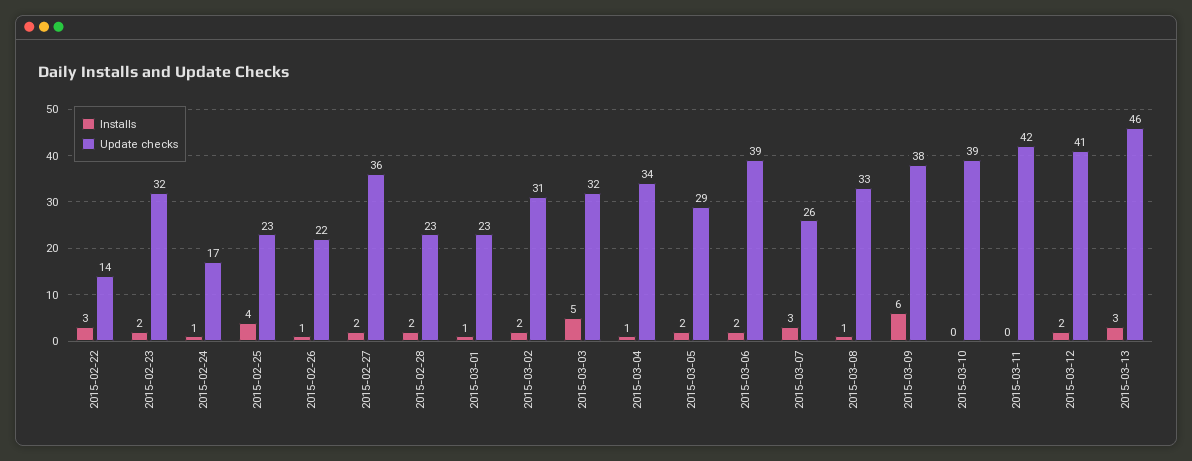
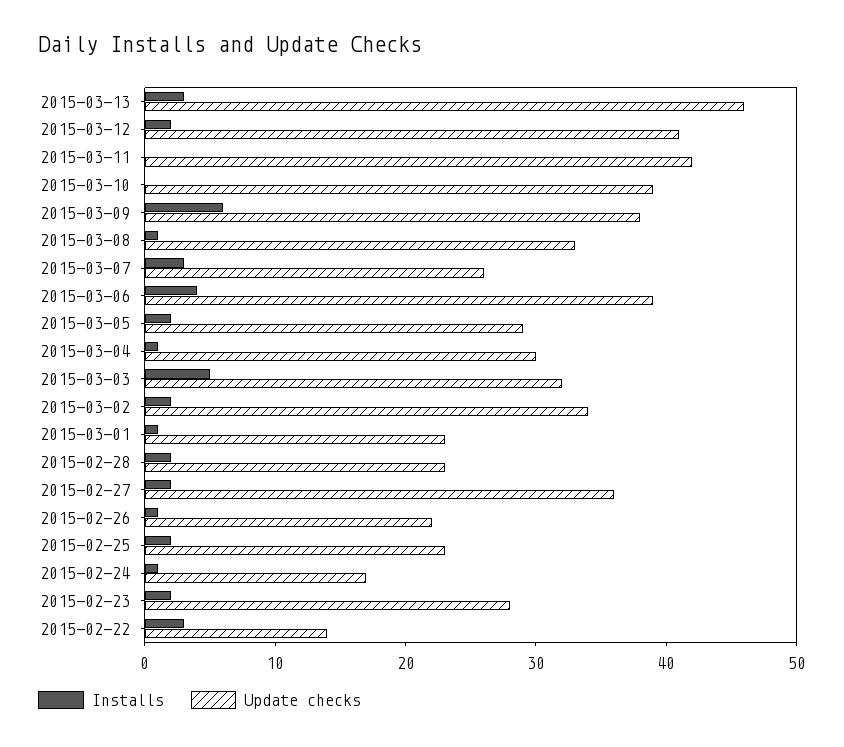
  {
    "Installs": {
      "2015-02-22": 3,
      "2015-02-23": 2,
      "2015-02-24": 1,
-     "2015-02-25": 4,
+     "2015-02-25": 2,
      "2015-02-26": 1,
      "2015-02-27": 2,
      "2015-02-28": 2,
      "2015-03-01": 1,
      "2015-03-02": 2,
      "2015-03-03": 5,
      "2015-03-04": 1,
      "2015-03-05": 2,
-     "2015-03-06": 2,
+     "2015-03-06": 4,
      "2015-03-07": 3,
      "2015-03-08": 1,
      "2015-03-09": 6,
      "2015-03-10": 0,
      "2015-03-11": 0,
      "2015-03-12": 2,
      "2015-03-13": 3
    },
    "Update checks": {
      "2015-02-22": 14,
-     "2015-02-23": 32,
+     "2015-02-23": 28,
      "2015-02-24": 17,
      "2015-02-25": 23,
      "2015-02-26": 22,
      "2015-02-27": 36,
      "2015-02-28": 23,
      "2015-03-01": 23,
-     "2015-03-02": 31,
+     "2015-03-02": 34,
      "2015-03-03": 32,
-     "2015-03-04": 34,
+     "2015-03-04": 30,
      "2015-03-05": 29,
      "2015-03-06": 39,
      "2015-03-07": 26,
      "2015-03-08": 33,
      "2015-03-09": 38,
      "2015-03-10": 39,
      "2015-03-11": 42,
      "2015-03-12": 41,
      "2015-03-13": 46
    }
  }

